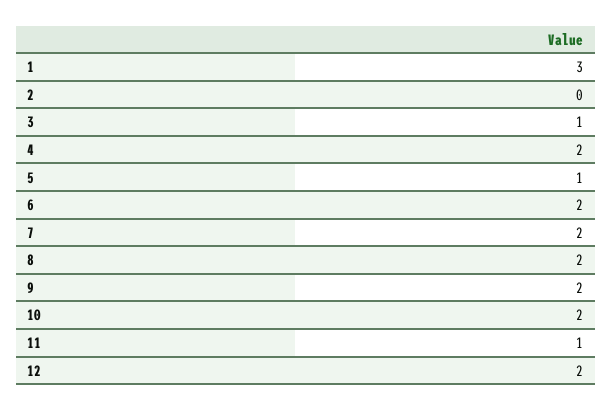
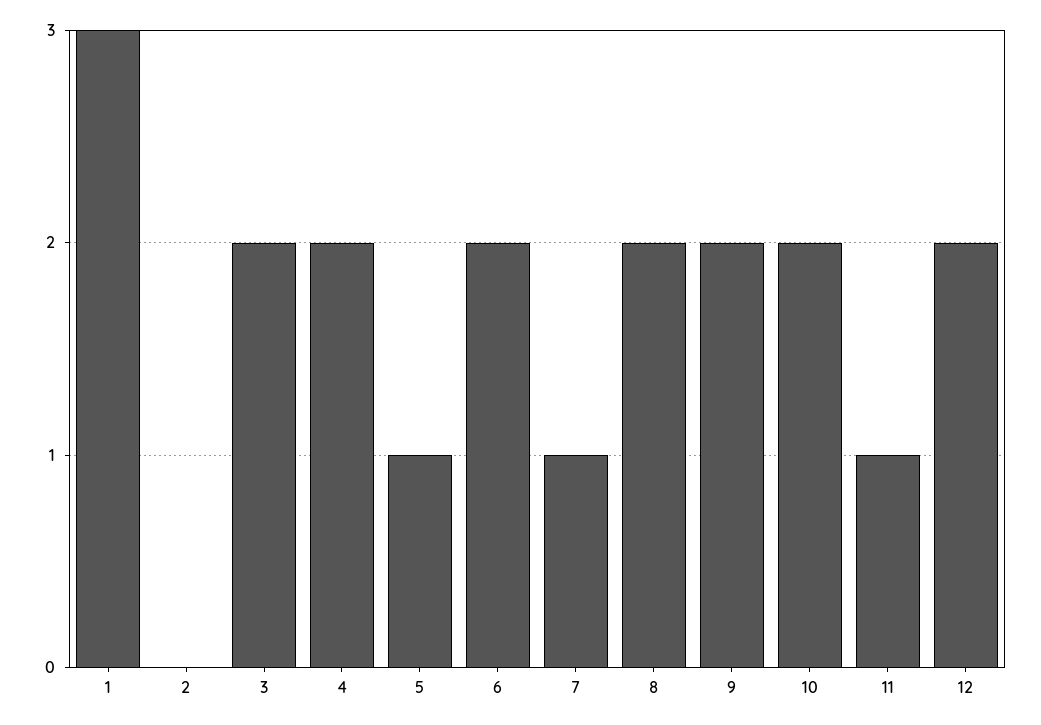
  {
    "1": 3,
    "2": 0,
-   "3": 1,
+   "3": 2,
    "4": 2,
    "5": 1,
    "6": 2,
-   "7": 2,
+   "7": 1,
    "8": 2,
    "9": 2,
    "10": 2,
    "11": 1,
    "12": 2
  }

